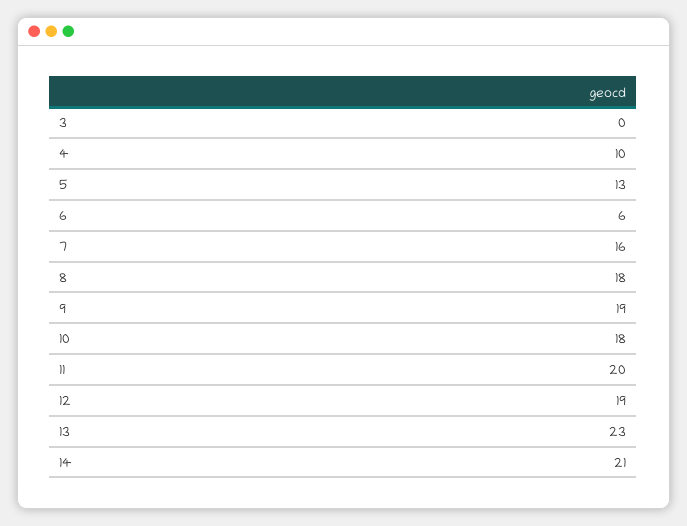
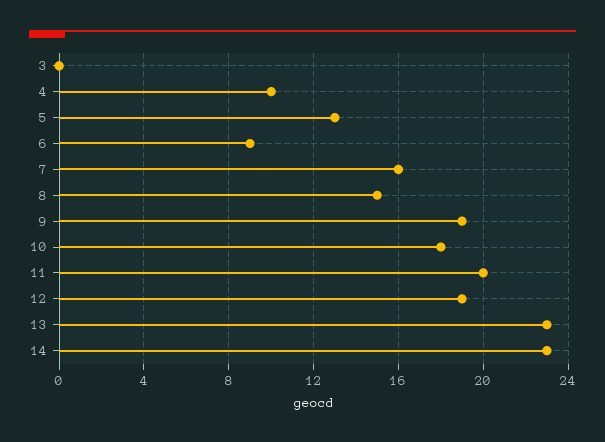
  {
    "3": 0,
    "4": 10,
    "5": 13,
-   "6": 6,
+   "6": 9,
    "7": 16,
-   "8": 18,
+   "8": 15,
    "9": 19,
    "10": 18,
    "11": 20,
    "12": 19,
    "13": 23,
-   "14": 21
+   "14": 23
  }

